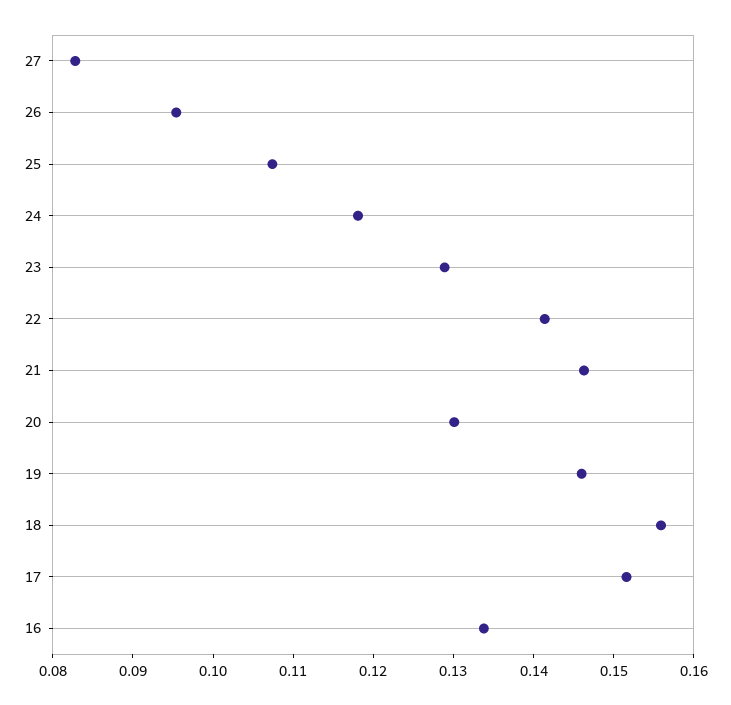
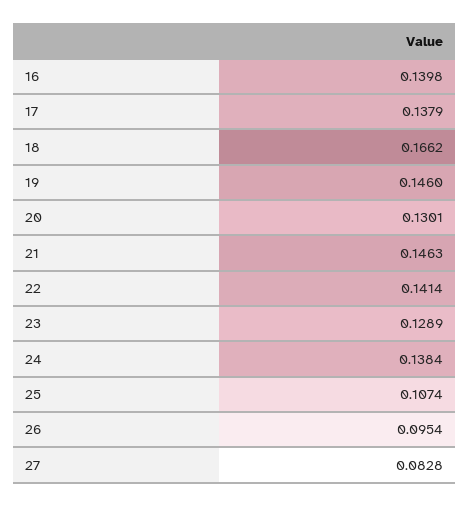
  {
    "27": 0.0828,
    "26": 0.0954,
    "25": 0.1074,
-   "24": 0.118,
+   "24": 0.1384,
    "23": 0.1289,
    "22": 0.1414,
    "21": 0.1463,
    "20": 0.1301,
    "19": 0.146,
-   "18": 0.156,
+   "18": 0.1662,
-   "17": 0.152,
+   "17": 0.1379,
-   "16": 0.134
+   "16": 0.1398
  }

